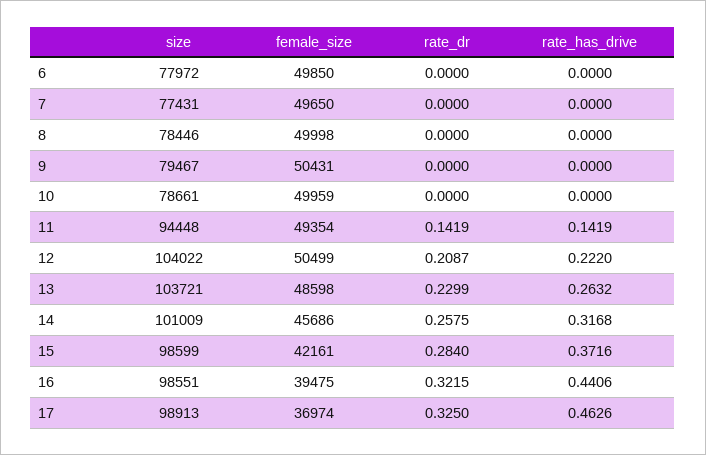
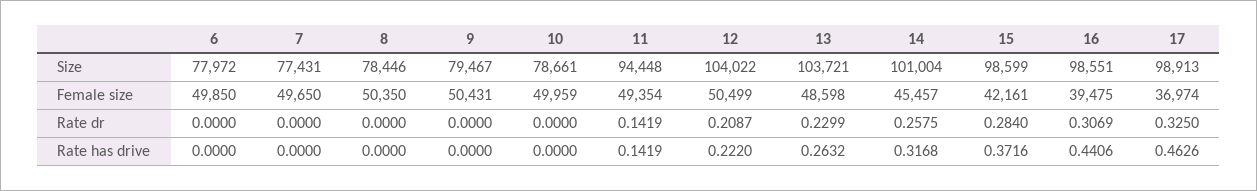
  {
    "size": {
      "6": 77972,
      "7": 77431,
      "8": 78446,
      "9": 79467,
      "10": 78661,
      "11": 94448,
      "12": 104022,
      "13": 103721,
-     "14": 101009,
+     "14": 101004,
      "15": 98599,
      "16": 98551,
      "17": 98913
    },
    "female_size": {
      "6": 49850,
      "7": 49650,
-     "8": 49998,
+     "8": 50350,
      "9": 50431,
      "10": 49959,
      "11": 49354,
      "12": 50499,
      "13": 48598,
-     "14": 45686,
+     "14": 45457,
      "15": 42161,
      "16": 39475,
      "17": 36974
    },
    "rate_dr": {
      "6": 0,
      "7": 0,
      "8": 0,
      "9": 0,
      "10": 0,
      "11": 0.1419,
      "12": 0.2087,
      "13": 0.2299,
      "14": 0.2575,
      "15": 0.284,
-     "16": 0.3215,
+     "16": 0.3069,
      "17": 0.325
    },
    "rate_has_drive": {
      "6": 0,
      "7": 0,
      "8": 0,
      "9": 0,
      "10": 0,
      "11": 0.1419,
      "12": 0.222,
      "13": 0.2632,
      "14": 0.3168,
      "15": 0.3716,
      "16": 0.4406,
      "17": 0.4626
    }
  }

